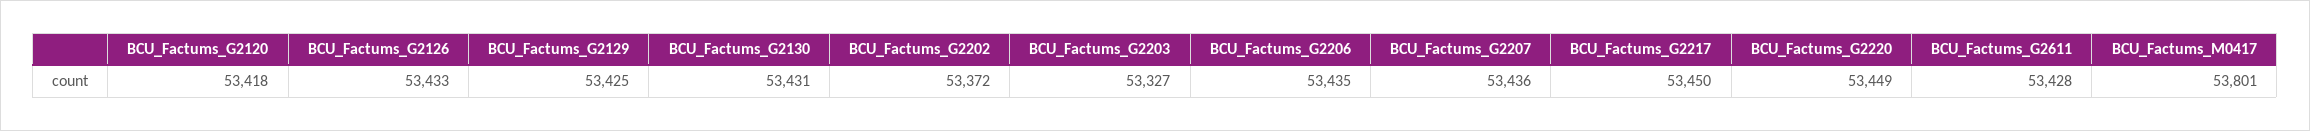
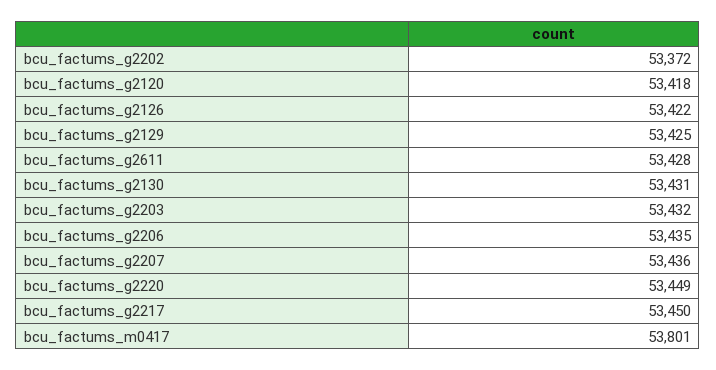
  {
    "BCU_Factums_G2120": 53418,
-   "BCU_Factums_G2126": 53433,
+   "BCU_Factums_G2126": 53422,
    "BCU_Factums_G2129": 53425,
    "BCU_Factums_G2130": 53431,
    "BCU_Factums_G2202": 53372,
-   "BCU_Factums_G2203": 53327,
+   "BCU_Factums_G2203": 53432,
    "BCU_Factums_G2206": 53435,
    "BCU_Factums_G2207": 53436,
    "BCU_Factums_G2217": 53450,
    "BCU_Factums_G2220": 53449,
    "BCU_Factums_G2611": 53428,
    "BCU_Factums_M0417": 53801
  }

